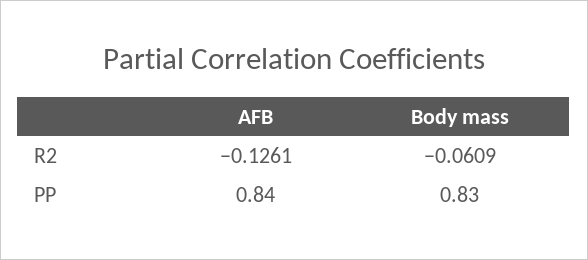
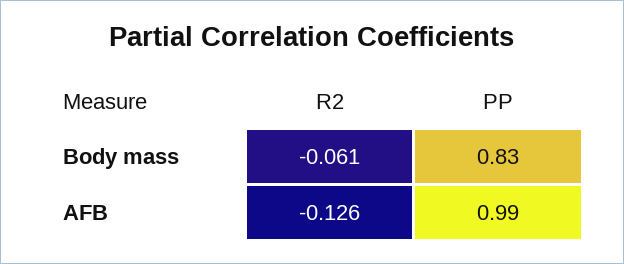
  {
    "AFB": {
      "R2": -0.1261,
-     "PP": 0.84
+     "PP": 0.99
    },
    "Body mass": {
      "R2": -0.0609,
      "PP": 0.83
    }
  }

